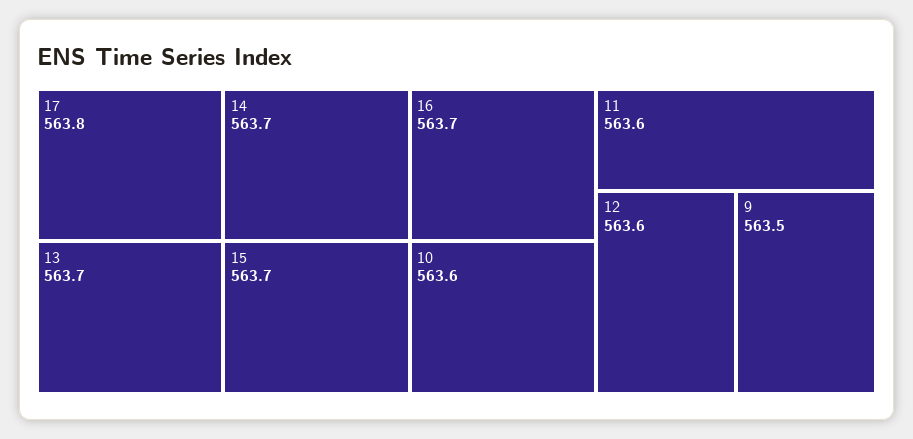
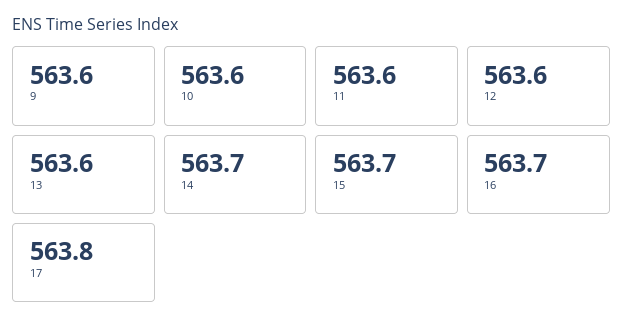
  {
    "17": 563.8,
-   "13": 563.7,
+   "13": 563.6,
    "14": 563.7,
    "15": 563.7,
    "16": 563.7,
    "10": 563.6,
    "11": 563.6,
    "12": 563.6,
-   "9": 563.5
+   "9": 563.6
  }

